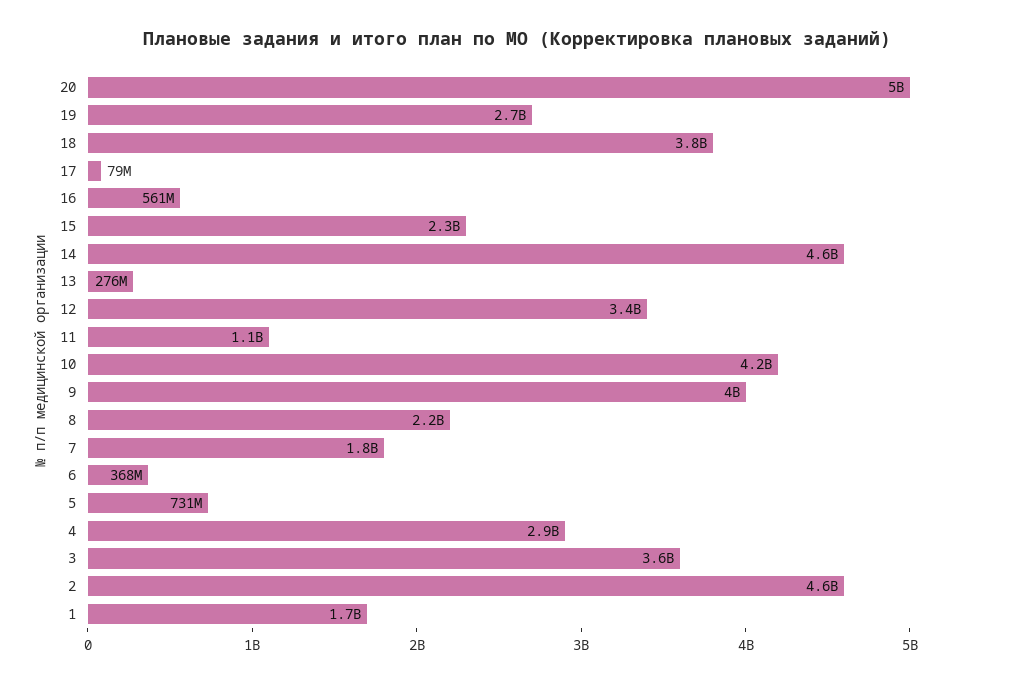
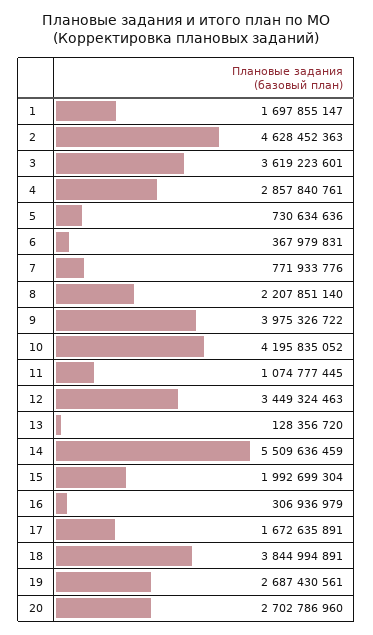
  {
-   "20": 5000000000,
+   "20": 2702786960,
    "19": 2687430561,
    "18": 3844994891,
-   "17": 79000000,
+   "17": 1672635891,
-   "16": 561000000,
+   "16": 306936979,
-   "15": 2300000000,
+   "15": 1992699304,
-   "14": 4600000000,
+   "14": 5509636459,
-   "13": 276000000,
+   "13": 128356720,
    "12": 3449324463,
    "11": 1074777445,
    "10": 4195835052,
    "9": 3975326722,
    "8": 2207851140,
-   "7": 1800000000,
+   "7": 771933776,
    "6": 367979831,
    "5": 730634636,
    "4": 2857840761,
    "3": 3619223601,
    "2": 4628452363,
    "1": 1697855147
  }

